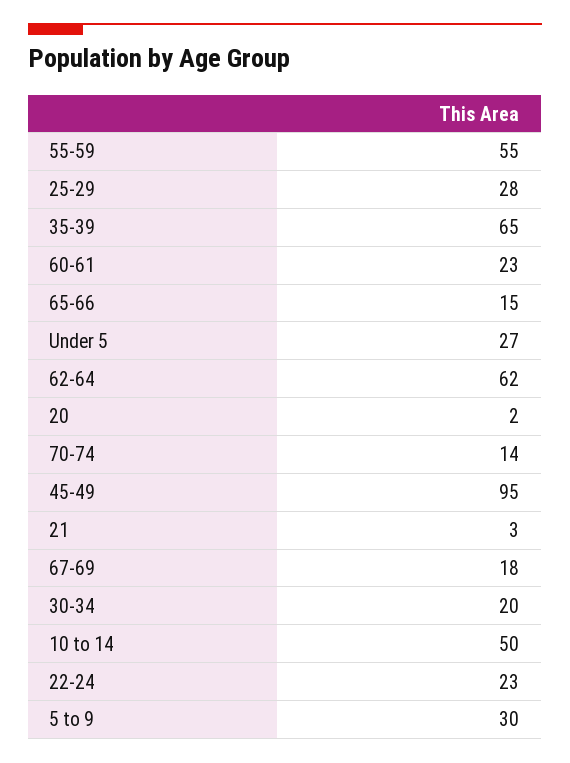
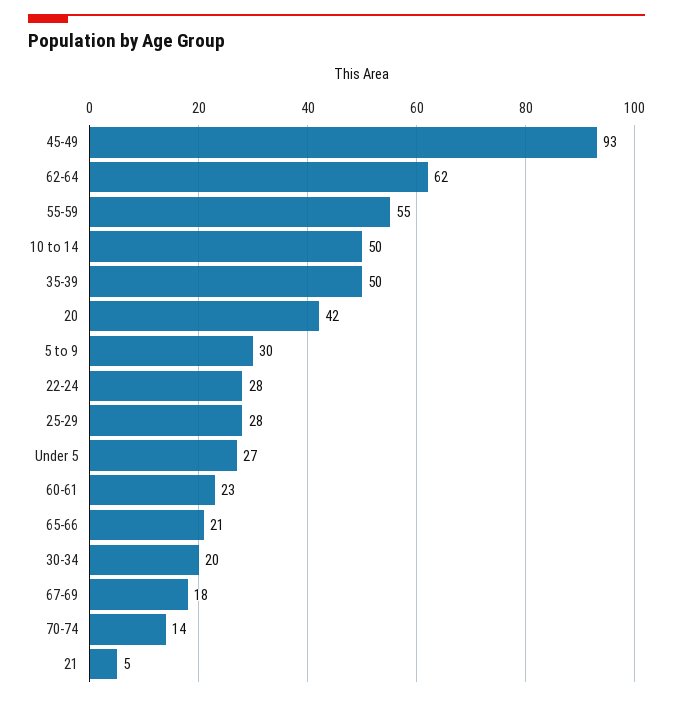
  {
    "55-59": 55,
    "25-29": 28,
-   "35-39": 65,
+   "35-39": 50,
    "60-61": 23,
-   "65-66": 15,
+   "65-66": 21,
    "Under 5": 27,
    "62-64": 62,
-   "20": 2,
+   "20": 42,
    "70-74": 14,
-   "45-49": 95,
+   "45-49": 93,
-   "21": 3,
+   "21": 5,
    "67-69": 18,
    "30-34": 20,
    "10 to 14": 50,
-   "22-24": 23,
+   "22-24": 28,
    "5 to 9": 30
  }

